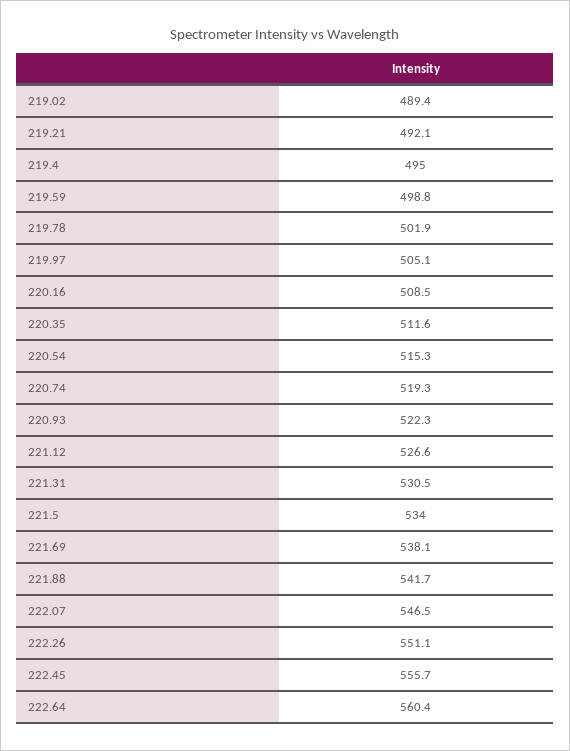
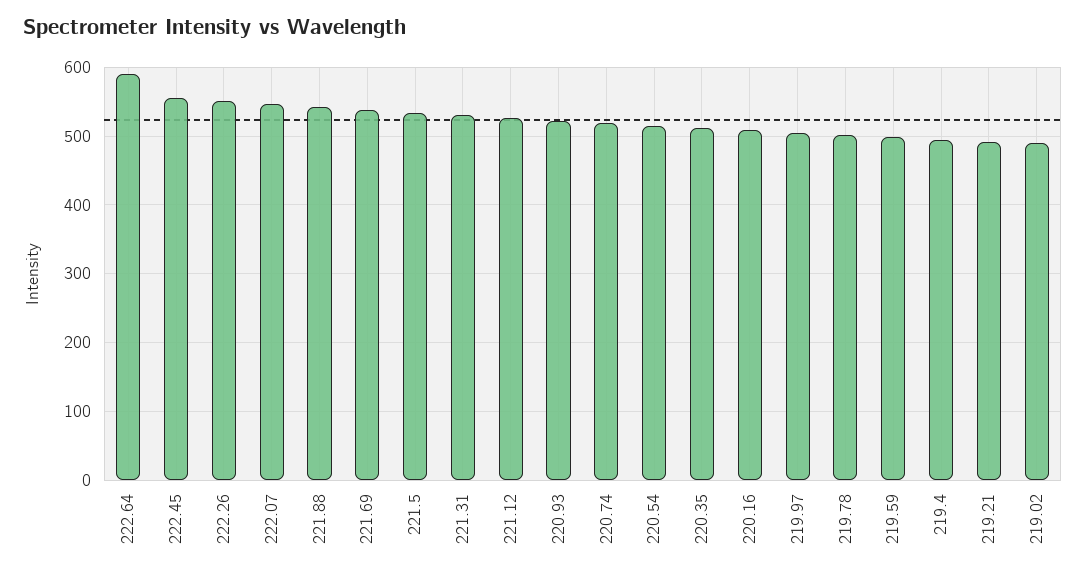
  {
    "219.02": 489.4,
    "219.21": 492.1,
    "219.4": 495,
    "219.59": 498.8,
    "219.78": 501.9,
    "219.97": 505.1,
    "220.16": 508.5,
    "220.35": 511.6,
    "220.54": 515.3,
    "220.74": 519.3,
    "220.93": 522.3,
    "221.12": 526.6,
    "221.31": 530.5,
    "221.5": 534,
    "221.69": 538.1,
    "221.88": 541.7,
    "222.07": 546.5,
    "222.26": 551.1,
    "222.45": 555.7,
-   "222.64": 560.4
+   "222.64": 590
  }

